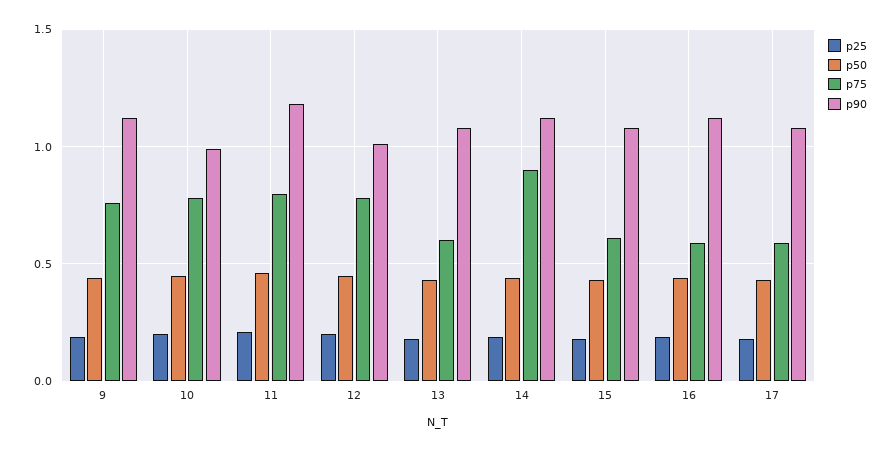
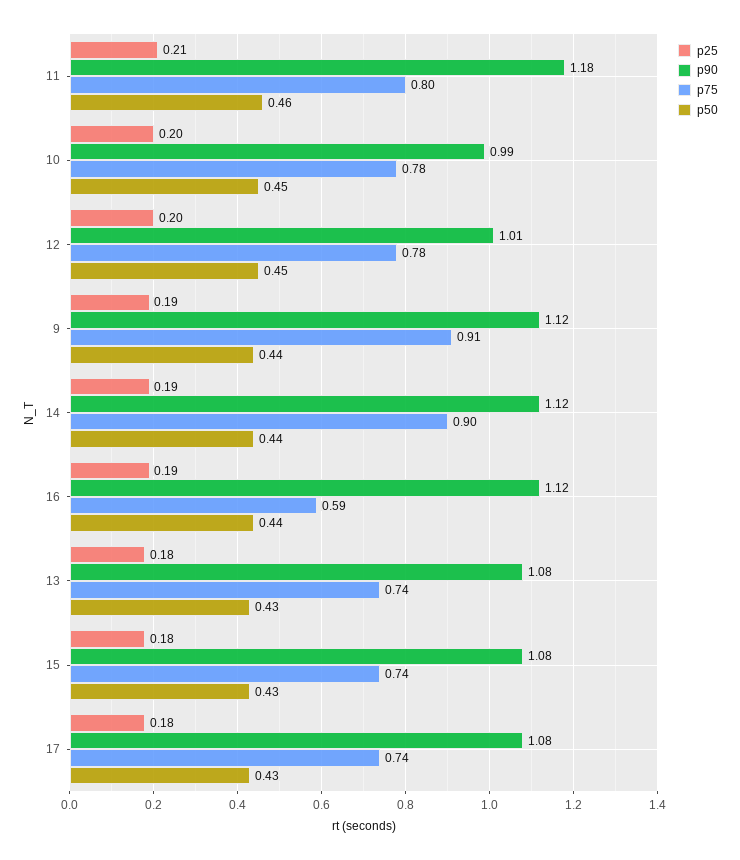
  {
    "p25": {
      "9": 0.19,
      "10": 0.2,
      "11": 0.21,
      "12": 0.2,
      "13": 0.18,
      "14": 0.19,
      "15": 0.18,
      "16": 0.19,
      "17": 0.18
    },
    "p50": {
      "9": 0.44,
      "10": 0.45,
      "11": 0.46,
      "12": 0.45,
      "13": 0.43,
      "14": 0.44,
      "15": 0.43,
      "16": 0.44,
      "17": 0.43
    },
    "p75": {
-     "9": 0.75,
+     "9": 0.91,
      "10": 0.78,
      "11": 0.8,
      "12": 0.78,
-     "13": 0.6,
+     "13": 0.74,
      "14": 0.9,
-     "15": 0.6,
+     "15": 0.74,
      "16": 0.59,
-     "17": 0.6
+     "17": 0.74
    },
    "p90": {
      "9": 1.12,
      "10": 0.99,
      "11": 1.18,
      "12": 1.01,
      "13": 1.08,
      "14": 1.12,
      "15": 1.08,
      "16": 1.12,
      "17": 1.08
    }
  }

